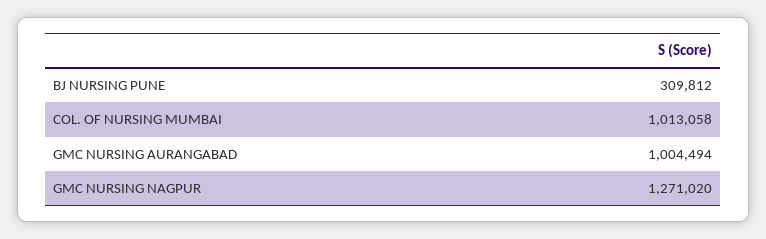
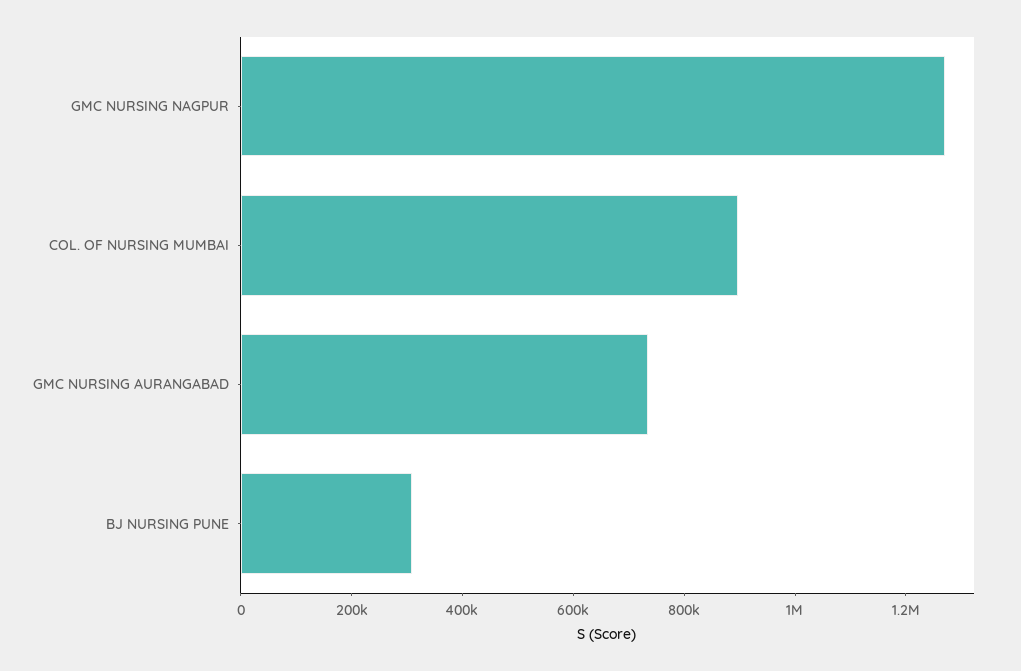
  {
    "BJ NURSING PUNE": 309812,
-   "COL. OF NURSING MUMBAI": 1013058,
+   "COL. OF NURSING MUMBAI": 900000,
-   "GMC NURSING AURANGABAD": 1004494,
+   "GMC NURSING AURANGABAD": 750000,
    "GMC NURSING NAGPUR": 1271020
  }

